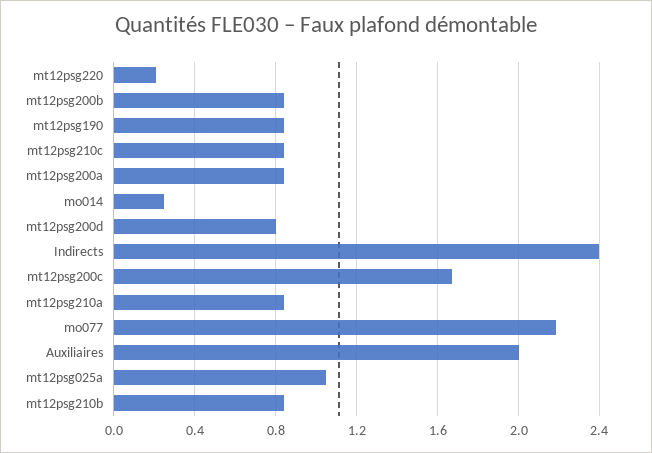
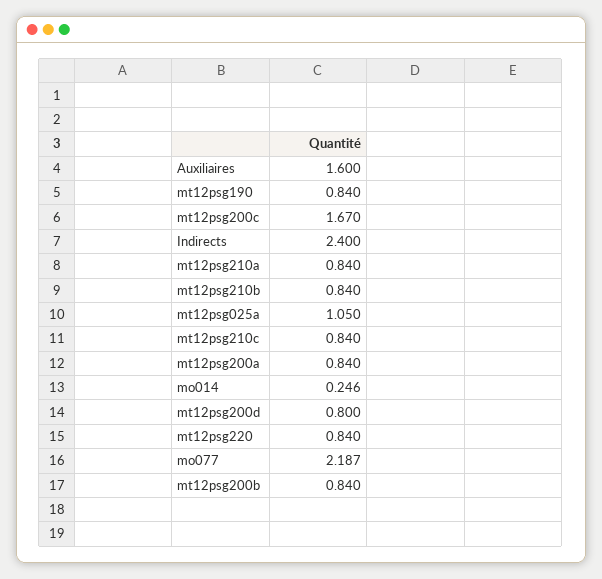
  {
-   "mt12psg220": 0.2,
+   "mt12psg220": 0.84,
    "mt12psg200b": 0.84,
    "mt12psg190": 0.84,
    "mt12psg210c": 0.84,
    "mt12psg200a": 0.84,
    "mo014": 0.246,
    "mt12psg200d": 0.8,
    "Indirects": 2.4,
    "mt12psg200c": 1.67,
    "mt12psg210a": 0.84,
    "mo077": 2.187,
-   "Auxiliaires": 2,
+   "Auxiliaires": 1.6,
    "mt12psg025a": 1.05,
    "mt12psg210b": 0.84
  }

